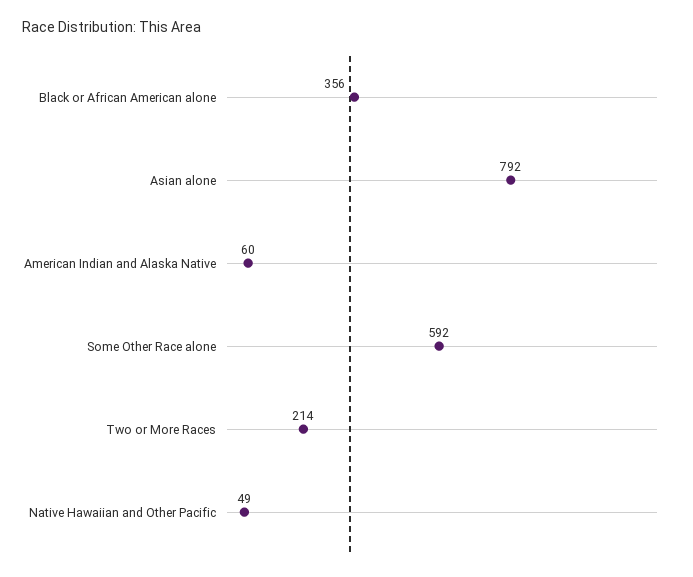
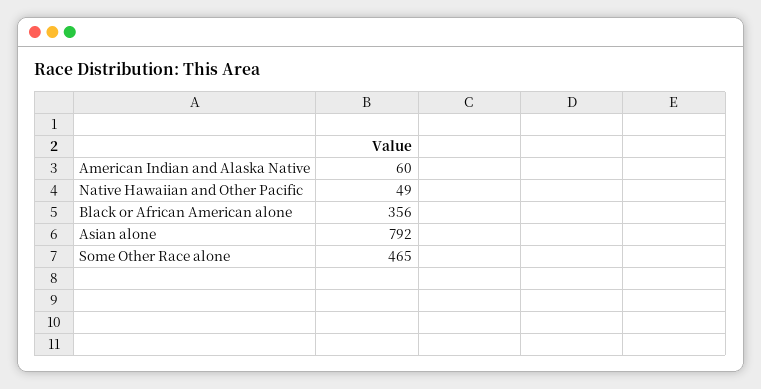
  {
    "Black or African American alone": 356,
    "Asian alone": 792,
    "American Indian and Alaska Native": 60,
-   "Some Other Race alone": 592,
+   "Some Other Race alone": 465,
-   "Two or More Races": 214,
    "Native Hawaiian and Other Pacific": 49
  }

